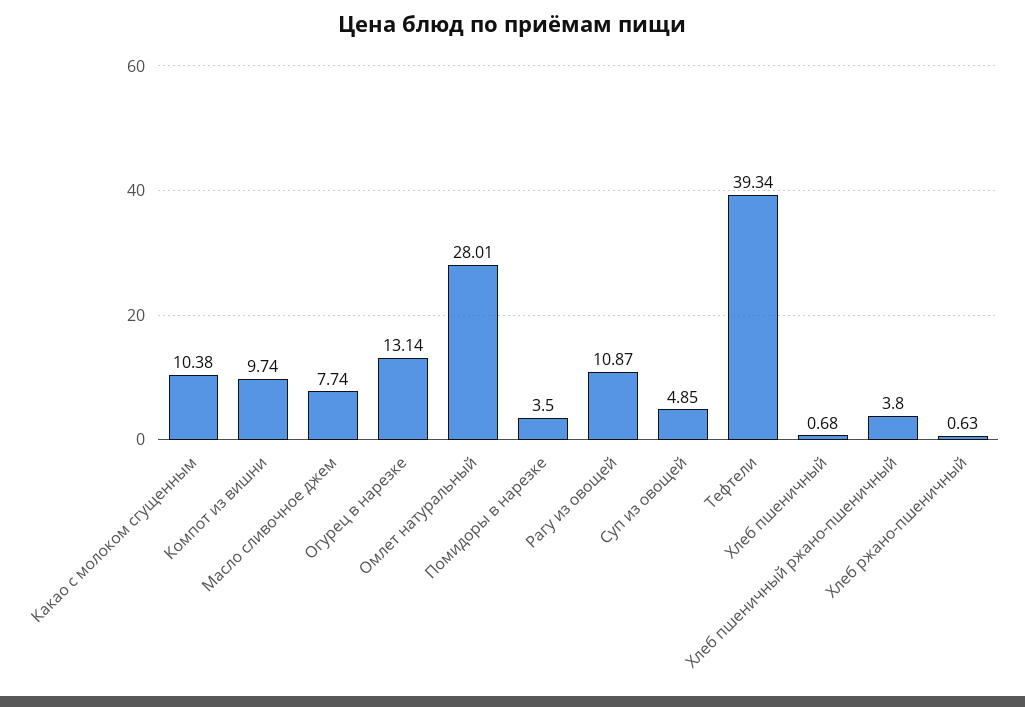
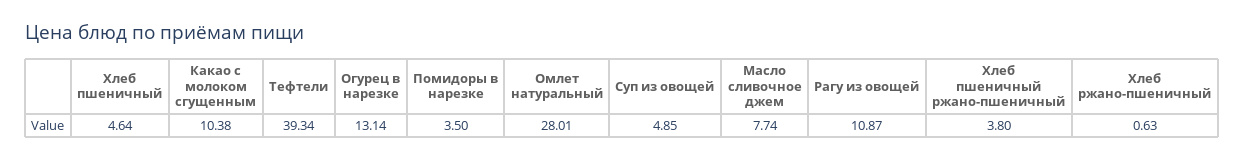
  {
    "Какао с молоком сгущенным": 10.38,
-   "Компот из вишни": 9.74,
    "Масло сливочное джем": 7.74,
    "Огурец в нарезке": 13.14,
    "Омлет натуральный": 28.01,
    "Помидоры в нарезке": 3.5,
    "Рагу из овощей": 10.87,
    "Суп из овощей": 4.85,
    "Тефтели": 39.34,
-   "Хлеб пшеничный": 0.68,
+   "Хлеб пшеничный": 4.64,
    "Хлеб пшеничный ржано-пшеничный": 3.8,
    "Хлеб ржано-пшеничный": 0.63
  }

